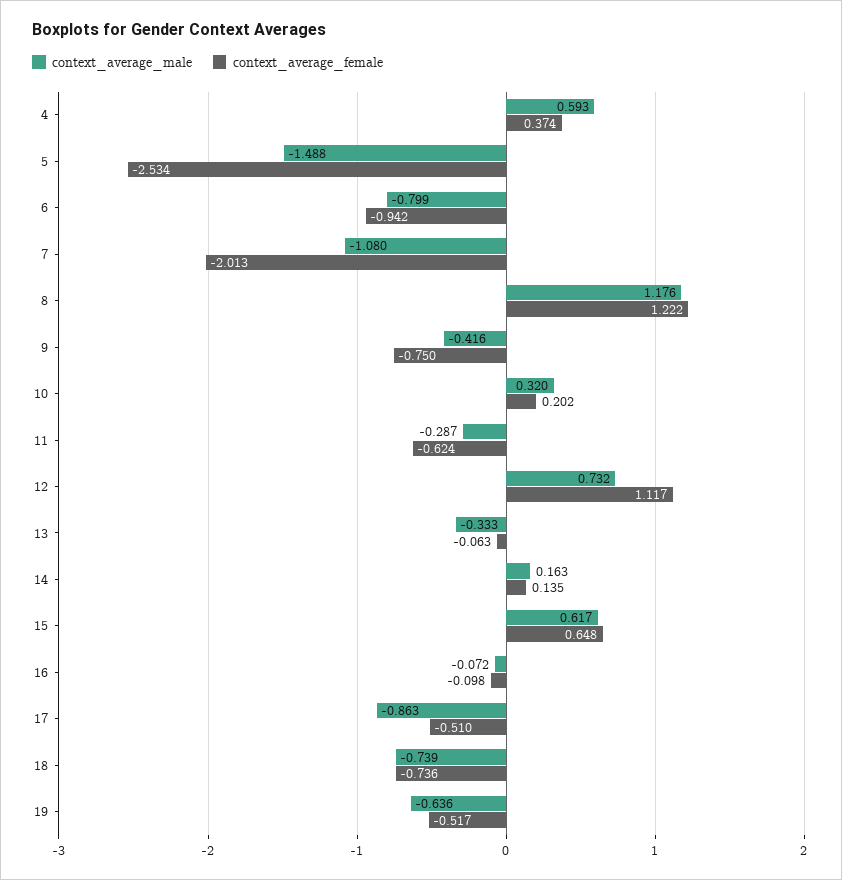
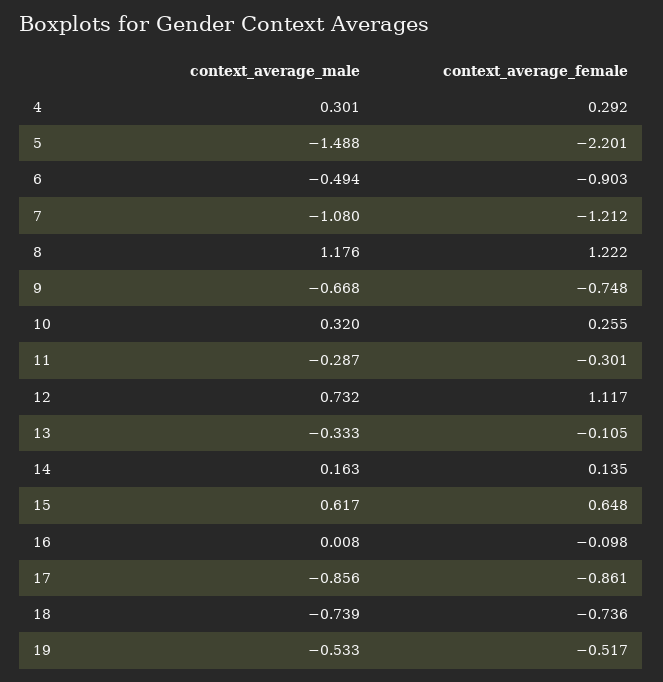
  {
    "context_average_male": {
-     "4": 0.593,
+     "4": 0.301,
      "5": -1.488,
-     "6": -0.799,
+     "6": -0.494,
      "7": -1.08,
      "8": 1.176,
-     "9": -0.416,
+     "9": -0.668,
      "10": 0.32,
      "11": -0.287,
      "12": 0.732,
      "13": -0.333,
      "14": 0.163,
      "15": 0.617,
-     "16": -0.072,
+     "16": 0.008,
-     "17": -0.863,
+     "17": -0.856,
      "18": -0.739,
-     "19": -0.636
+     "19": -0.533
    },
    "context_average_female": {
-     "4": 0.374,
+     "4": 0.292,
-     "5": -2.534,
+     "5": -2.201,
-     "6": -0.942,
+     "6": -0.903,
-     "7": -2.013,
+     "7": -1.212,
      "8": 1.222,
-     "9": -0.75,
+     "9": -0.748,
-     "10": 0.202,
+     "10": 0.255,
-     "11": -0.624,
+     "11": -0.301,
      "12": 1.117,
-     "13": -0.063,
+     "13": -0.105,
      "14": 0.135,
      "15": 0.648,
      "16": -0.098,
-     "17": -0.51,
+     "17": -0.861,
      "18": -0.736,
      "19": -0.517
    }
  }

